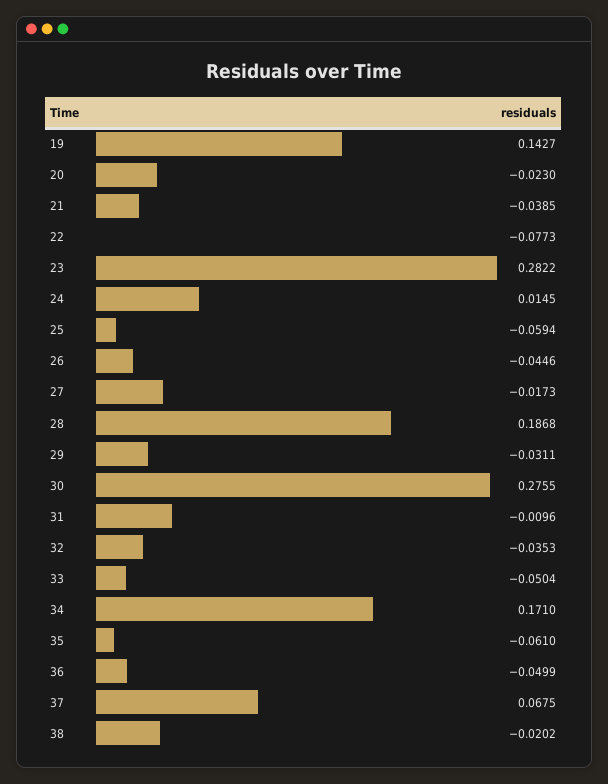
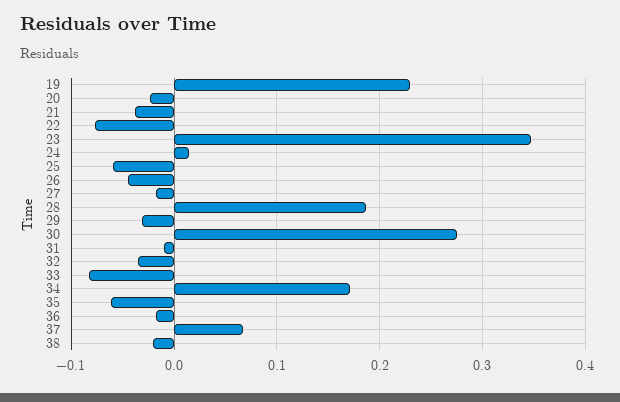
  {
-   "19": 0.1427,
+   "19": 0.23,
    "20": -0.023,
    "21": -0.0385,
    "22": -0.0773,
-   "23": 0.2822,
+   "23": 0.35,
    "24": 0.0145,
    "25": -0.0594,
    "26": -0.0446,
    "27": -0.0173,
    "28": 0.1868,
    "29": -0.0311,
    "30": 0.2755,
    "31": -0.0096,
    "32": -0.0353,
-   "33": -0.0504,
+   "33": -0.08,
    "34": 0.171,
    "35": -0.061,
-   "36": -0.0499,
+   "36": -0.02,
    "37": 0.0675,
    "38": -0.0202
  }

